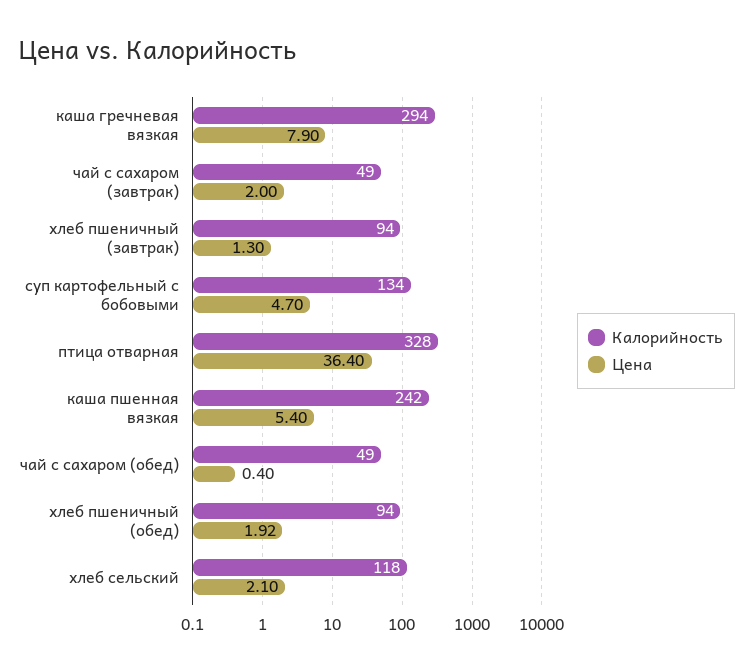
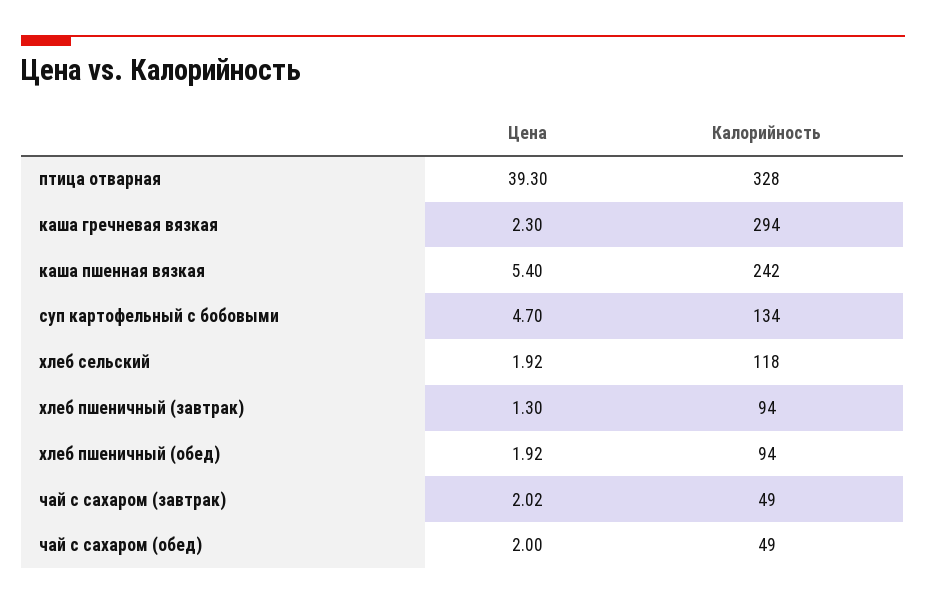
  {
    "Калорийность": {
      "каша гречневая вязкая": 294,
      "чай с сахаром (завтрак)": 49,
      "хлеб пшеничный (завтрак)": 94,
      "суп картофельный с бобовыми": 134,
      "птица отварная": 328,
      "каша пшенная вязкая": 242,
      "чай с сахаром (обед)": 49,
      "хлеб пшеничный (обед)": 94,
      "хлеб сельский": 118
    },
    "Цена": {
-     "каша гречневая вязкая": 7.9,
+     "каша гречневая вязкая": 2.3,
-     "чай с сахаром (завтрак)": 2,
+     "чай с сахаром (завтрак)": 2.02,
      "хлеб пшеничный (завтрак)": 1.3,
      "суп картофельный с бобовыми": 4.7,
-     "птица отварная": 36.4,
+     "птица отварная": 39.3,
      "каша пшенная вязкая": 5.4,
-     "чай с сахаром (обед)": 0.4,
+     "чай с сахаром (обед)": 2,
      "хлеб пшеничный (обед)": 1.92,
-     "хлеб сельский": 2.1
+     "хлеб сельский": 1.92
    }
  }

